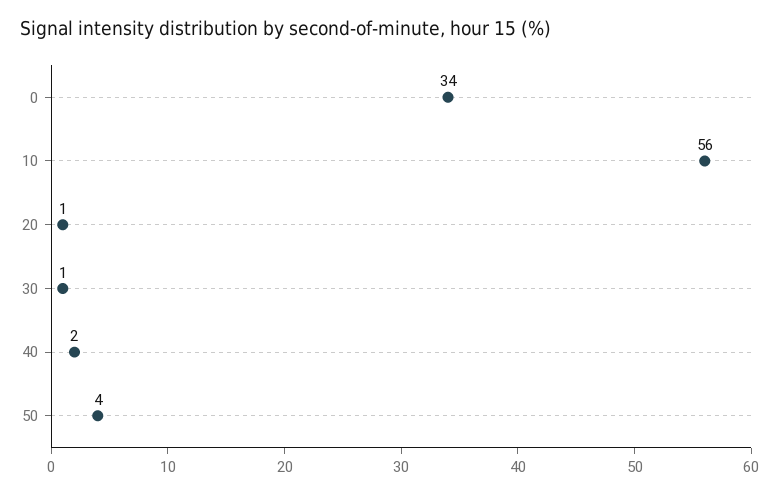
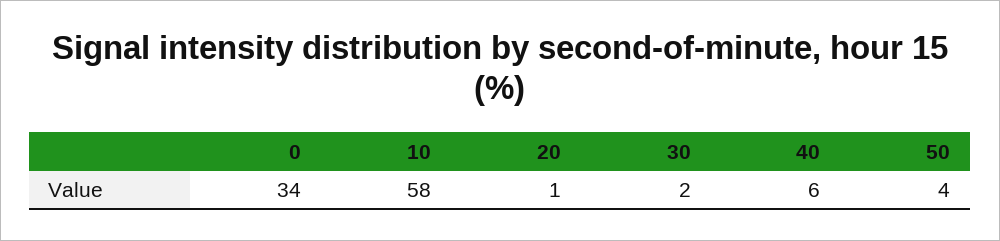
  {
    "0": 34,
-   "10": 56,
+   "10": 58,
    "20": 1,
-   "30": 1,
+   "30": 2,
-   "40": 2,
+   "40": 6,
    "50": 4
  }

